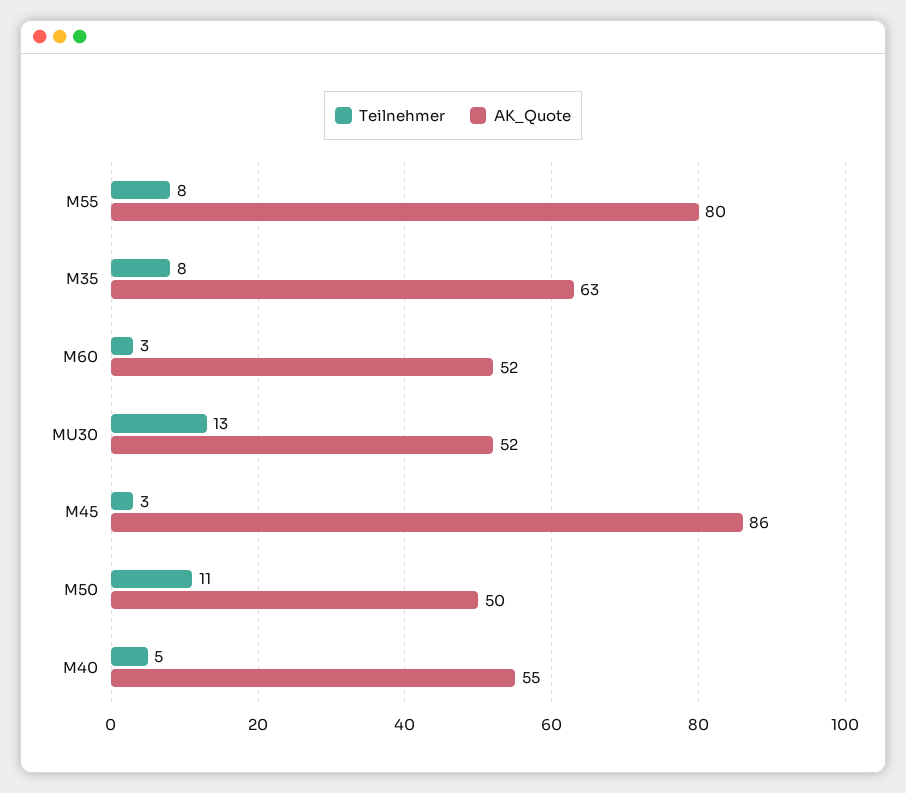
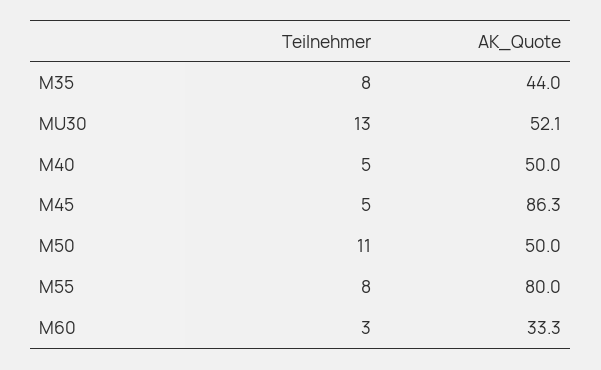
  {
    "Teilnehmer": {
      "M55": 8,
      "M35": 8,
      "M60": 3,
      "MU30": 13,
-     "M45": 3,
+     "M45": 5,
      "M50": 11,
      "M40": 5
    },
    "AK_Quote": {
      "M55": 80,
-     "M35": 63,
+     "M35": 44,
-     "M60": 52,
+     "M60": 33.3,
      "MU30": 52.1,
      "M45": 86.3,
      "M50": 50,
-     "M40": 55
+     "M40": 50
    }
  }

